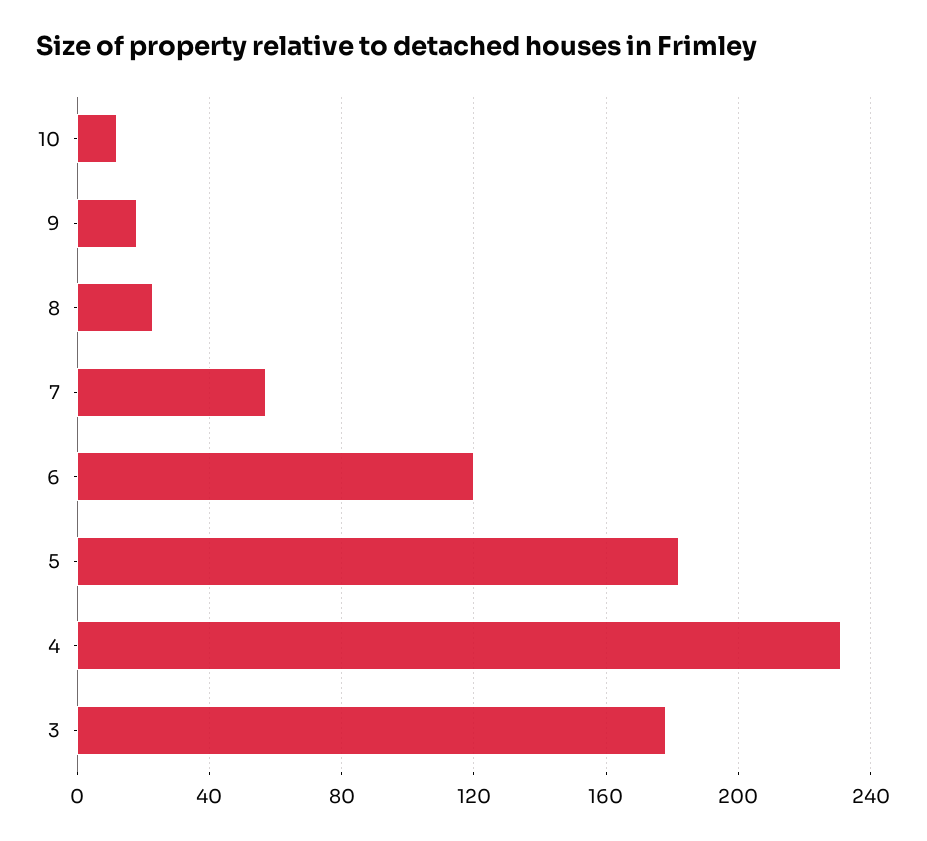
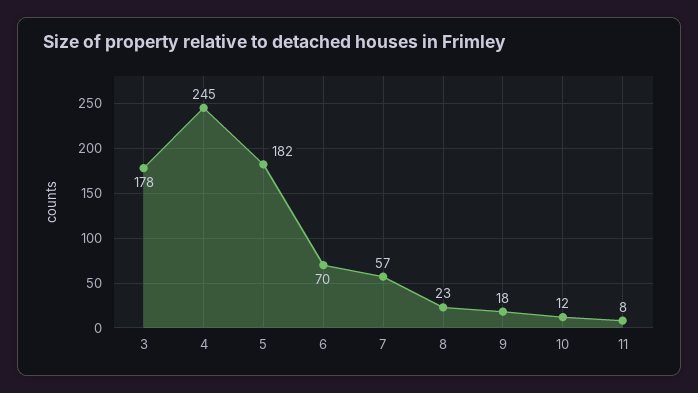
  {
    "10": 12,
    "9": 18,
    "8": 23,
    "7": 57,
-   "6": 120,
+   "6": 70,
    "5": 182,
-   "4": 230,
+   "4": 245,
-   "3": 178
+   "3": 178,
+   "11": 8
  }

